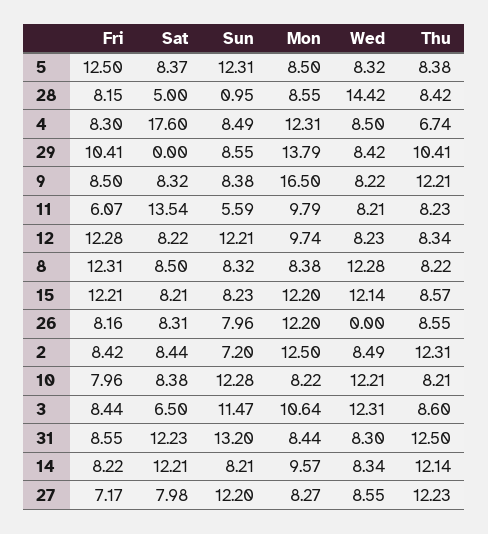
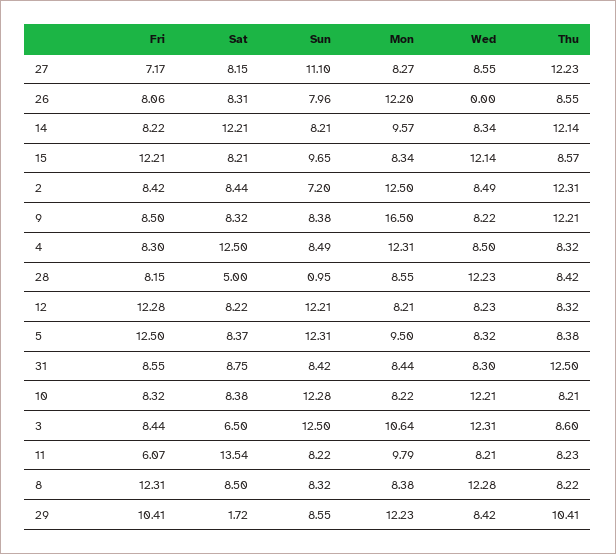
  {
    "Fri": {
      "5": 12.5,
      "28": 8.15,
      "4": 8.3,
      "29": 10.41,
      "9": 8.5,
      "11": 6.07,
      "12": 12.28,
      "8": 12.31,
      "15": 12.21,
-     "26": 8.16,
+     "26": 8.06,
      "2": 8.42,
-     "10": 7.96,
+     "10": 8.32,
      "3": 8.44,
      "31": 8.55,
      "14": 8.22,
      "27": 7.17
    },
    "Sat": {
      "5": 8.37,
      "28": 5,
-     "4": 17.6,
+     "4": 12.5,
-     "29": 0,
+     "29": 1.72,
      "9": 8.32,
      "11": 13.54,
      "12": 8.22,
      "8": 8.5,
      "15": 8.21,
      "26": 8.31,
      "2": 8.44,
      "10": 8.38,
      "3": 6.5,
-     "31": 12.23,
+     "31": 8.75,
      "14": 12.21,
-     "27": 7.98
+     "27": 8.15
    },
    "Sun": {
      "5": 12.31,
      "28": 0.95,
      "4": 8.49,
      "29": 8.55,
      "9": 8.38,
-     "11": 5.59,
+     "11": 8.22,
      "12": 12.21,
      "8": 8.32,
-     "15": 8.23,
+     "15": 9.65,
      "26": 7.96,
      "2": 7.2,
      "10": 12.28,
-     "3": 11.47,
+     "3": 12.5,
-     "31": 13.2,
+     "31": 8.42,
      "14": 8.21,
-     "27": 12.2
+     "27": 11.1
    },
    "Mon": {
-     "5": 8.5,
+     "5": 9.5,
      "28": 8.55,
      "4": 12.31,
-     "29": 13.79,
+     "29": 12.23,
      "9": 16.5,
      "11": 9.79,
-     "12": 9.74,
+     "12": 8.21,
      "8": 8.38,
-     "15": 12.2,
+     "15": 8.34,
      "26": 12.2,
      "2": 12.5,
      "10": 8.22,
      "3": 10.64,
      "31": 8.44,
      "14": 9.57,
      "27": 8.27
    },
    "Wed": {
      "5": 8.32,
-     "28": 14.42,
+     "28": 12.23,
      "4": 8.5,
      "29": 8.42,
      "9": 8.22,
      "11": 8.21,
      "12": 8.23,
      "8": 12.28,
      "15": 12.14,
      "26": 0,
      "2": 8.49,
      "10": 12.21,
      "3": 12.31,
      "31": 8.3,
      "14": 8.34,
      "27": 8.55
    },
    "Thu": {
      "5": 8.38,
      "28": 8.42,
-     "4": 6.74,
+     "4": 8.32,
      "29": 10.41,
      "9": 12.21,
      "11": 8.23,
-     "12": 8.34,
+     "12": 8.32,
      "8": 8.22,
      "15": 8.57,
      "26": 8.55,
      "2": 12.31,
      "10": 8.21,
      "3": 8.6,
      "31": 12.5,
      "14": 12.14,
      "27": 12.23
    }
  }

